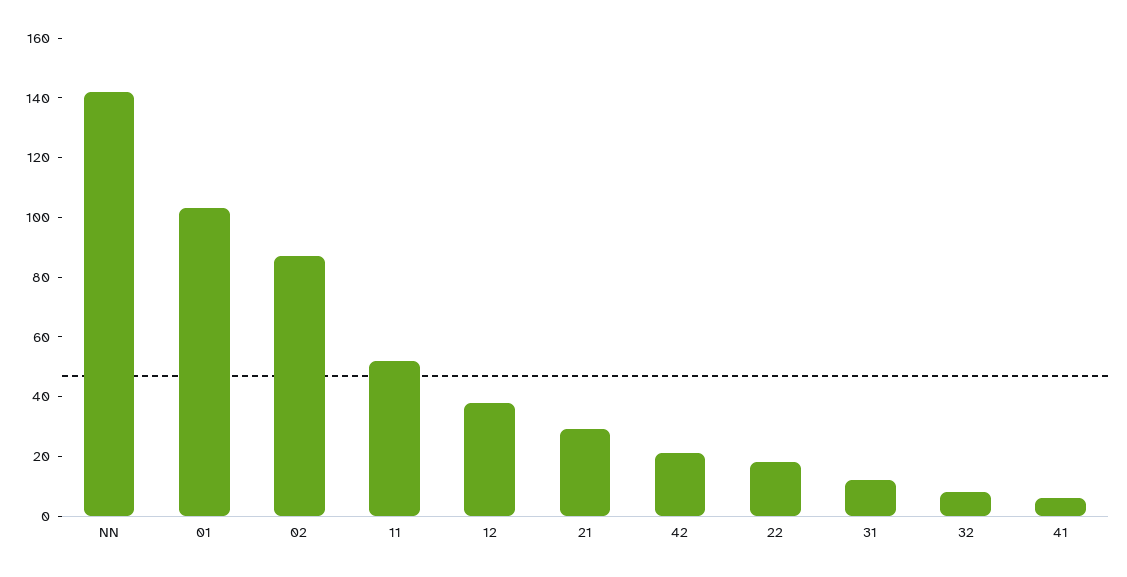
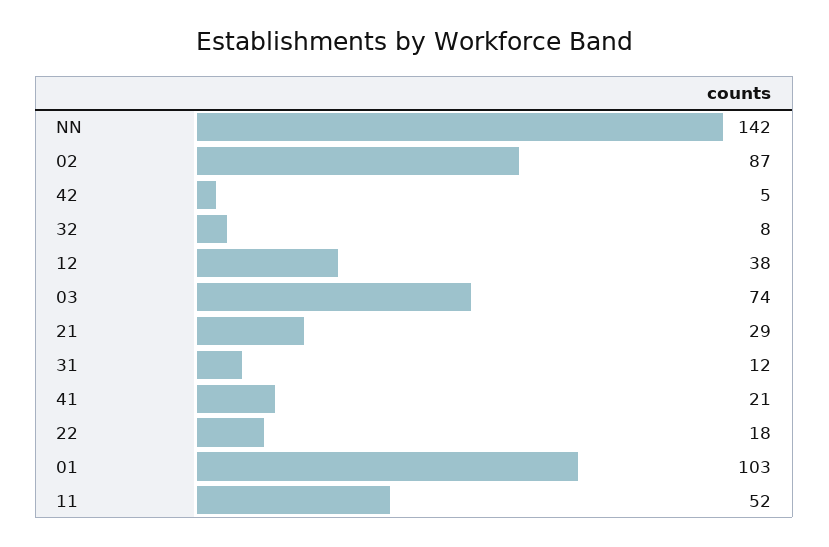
  {
    "NN": 142,
    "01": 103,
    "02": 87,
    "11": 52,
    "12": 38,
    "21": 29,
-   "42": 20,
+   "42": 5,
    "22": 18,
    "31": 12,
    "32": 8,
-   "41": 5
+   "41": 21,
+   "03": 74
  }

